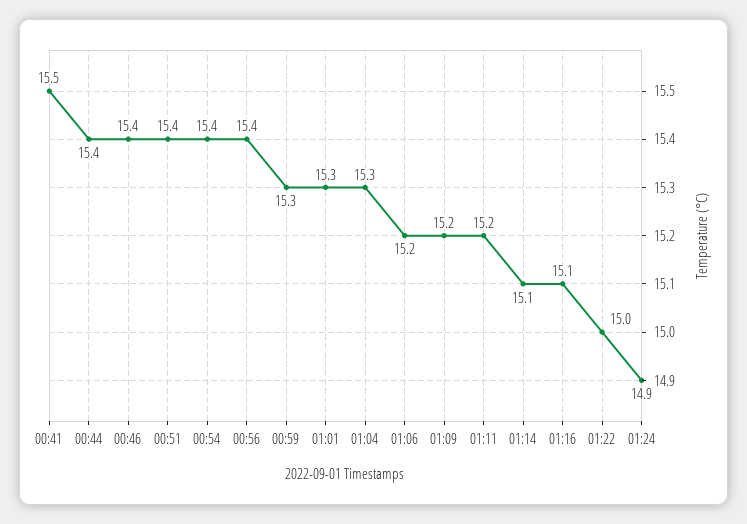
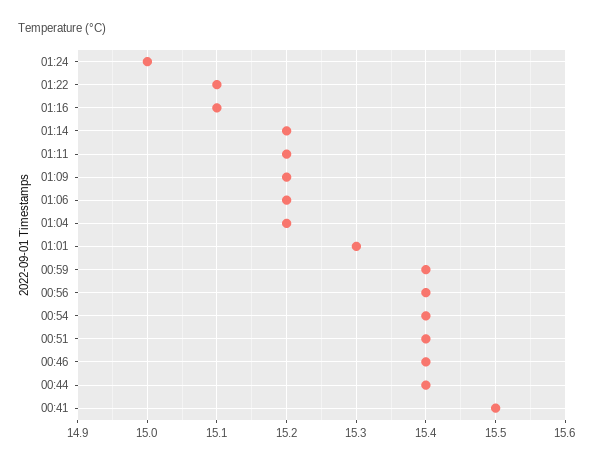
  {
    "00:41": 15.5,
    "00:44": 15.4,
    "00:46": 15.4,
    "00:51": 15.4,
    "00:54": 15.4,
    "00:56": 15.4,
-   "00:59": 15.3,
+   "00:59": 15.4,
    "01:01": 15.3,
-   "01:04": 15.3,
+   "01:04": 15.2,
    "01:06": 15.2,
    "01:09": 15.2,
    "01:11": 15.2,
-   "01:14": 15.1,
+   "01:14": 15.2,
    "01:16": 15.1,
-   "01:22": 15,
+   "01:22": 15.1,
-   "01:24": 14.9
+   "01:24": 15
  }

